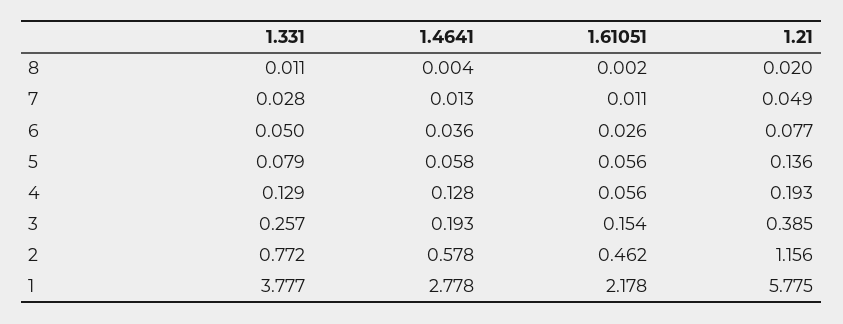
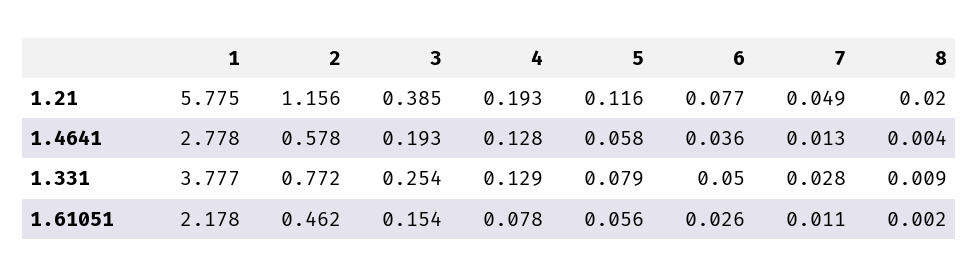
  {
    "1.331": {
-     "8": 0.011,
+     "8": 0.009,
      "7": 0.028,
      "6": 0.05,
      "5": 0.079,
      "4": 0.129,
-     "3": 0.257,
+     "3": 0.254,
      "2": 0.772,
      "1": 3.777
    },
    "1.4641": {
      "8": 0.004,
      "7": 0.013,
      "6": 0.036,
      "5": 0.058,
      "4": 0.128,
      "3": 0.193,
      "2": 0.578,
      "1": 2.778
    },
    "1.61051": {
      "8": 0.002,
      "7": 0.011,
      "6": 0.026,
      "5": 0.056,
-     "4": 0.056,
+     "4": 0.078,
      "3": 0.154,
      "2": 0.462,
      "1": 2.178
    },
    "1.21": {
      "8": 0.02,
      "7": 0.049,
      "6": 0.077,
-     "5": 0.136,
+     "5": 0.116,
      "4": 0.193,
      "3": 0.385,
      "2": 1.156,
      "1": 5.775
    }
  }

